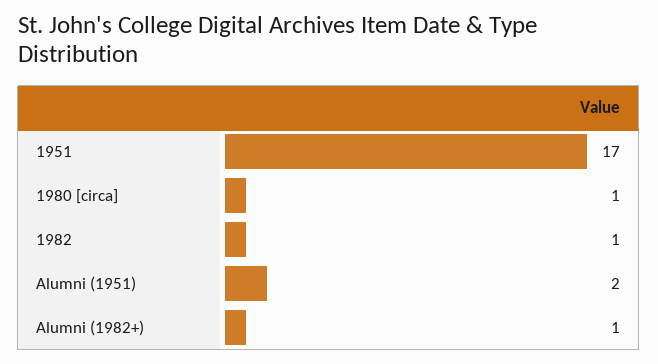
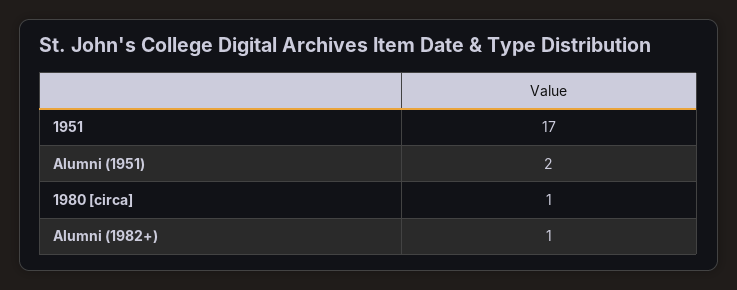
  {
    "1951": 17,
    "1980 [circa]": 1,
-   "1982": 1,
    "Alumni (1951)": 2,
    "Alumni (1982+)": 1
  }

